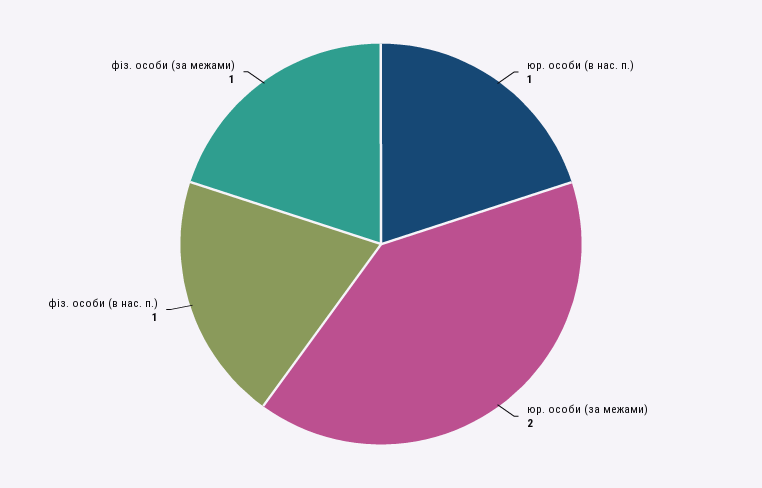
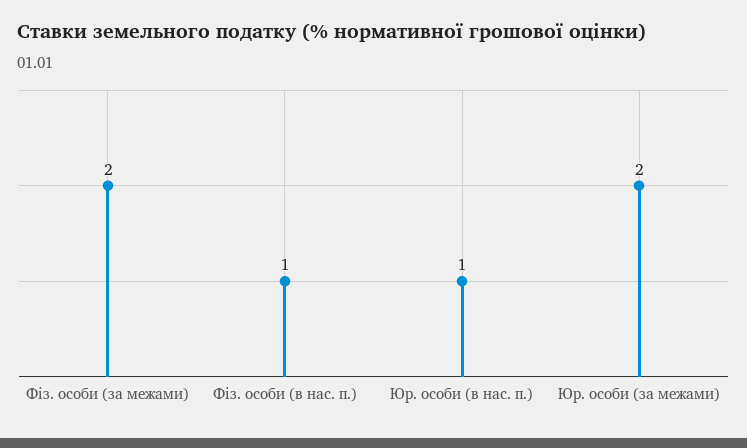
  {
    "юр. особи (в нас. п.)": 1,
    "юр. особи (за межами)": 2,
    "фіз. особи (в нас. п.)": 1,
-   "фіз. особи (за межами)": 1
+   "фіз. особи (за межами)": 2
  }

